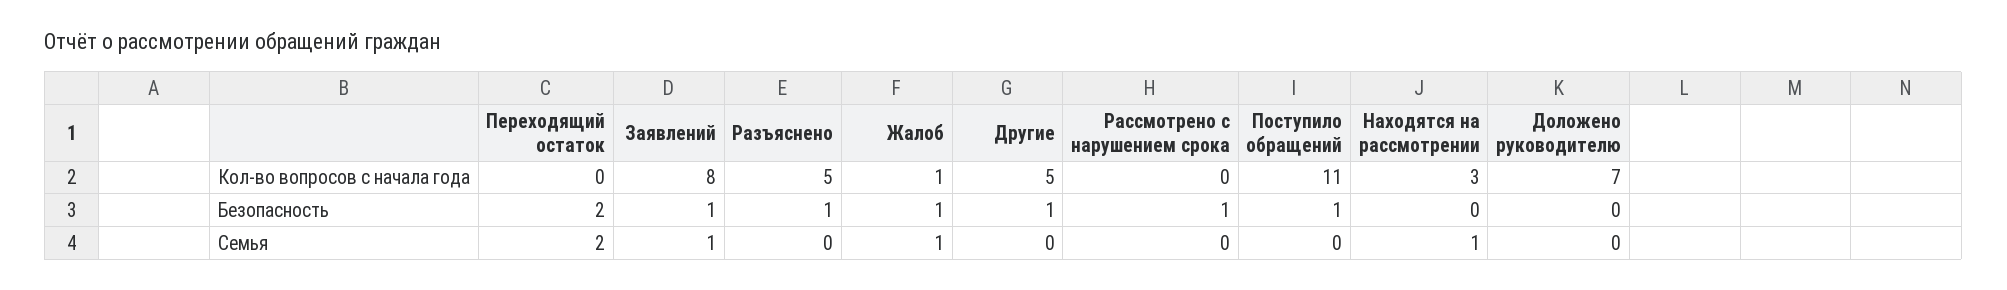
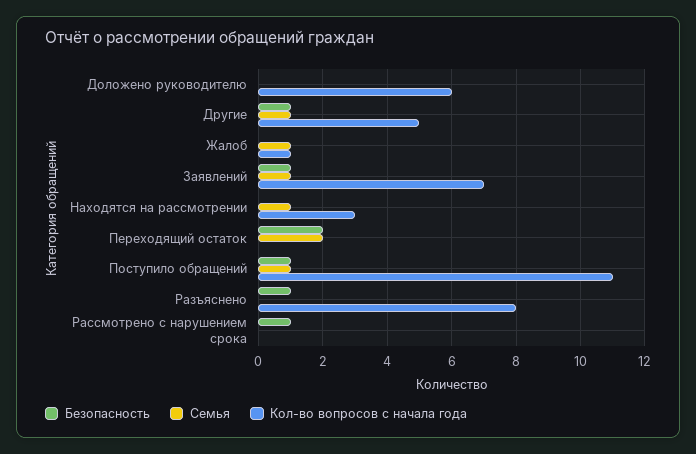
  {
    "Кол-во вопросов с начала года": {
      "Переходящий остаток": 0,
-     "Заявлений": 8,
+     "Заявлений": 7,
-     "Разъяснено": 5,
+     "Разъяснено": 8,
      "Жалоб": 1,
      "Другие": 5,
      "Рассмотрено с нарушением срока": 0,
      "Поступило обращений": 11,
      "Находятся на рассмотрении": 3,
-     "Доложено руководителю": 7
+     "Доложено руководителю": 6
    },
    "Безопасность": {
      "Переходящий остаток": 2,
      "Заявлений": 1,
      "Разъяснено": 1,
-     "Жалоб": 1,
+     "Жалоб": 0,
      "Другие": 1,
      "Рассмотрено с нарушением срока": 1,
      "Поступило обращений": 1,
      "Находятся на рассмотрении": 0,
      "Доложено руководителю": 0
    },
    "Семья": {
      "Переходящий остаток": 2,
      "Заявлений": 1,
      "Разъяснено": 0,
      "Жалоб": 1,
-     "Другие": 0,
+     "Другие": 1,
      "Рассмотрено с нарушением срока": 0,
-     "Поступило обращений": 0,
+     "Поступило обращений": 1,
      "Находятся на рассмотрении": 1,
      "Доложено руководителю": 0
    }
  }

